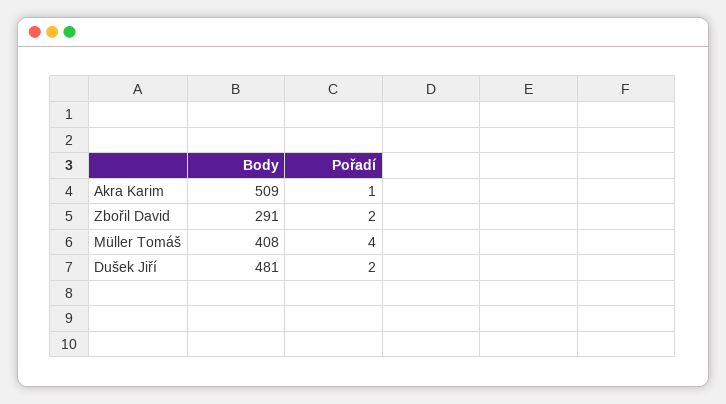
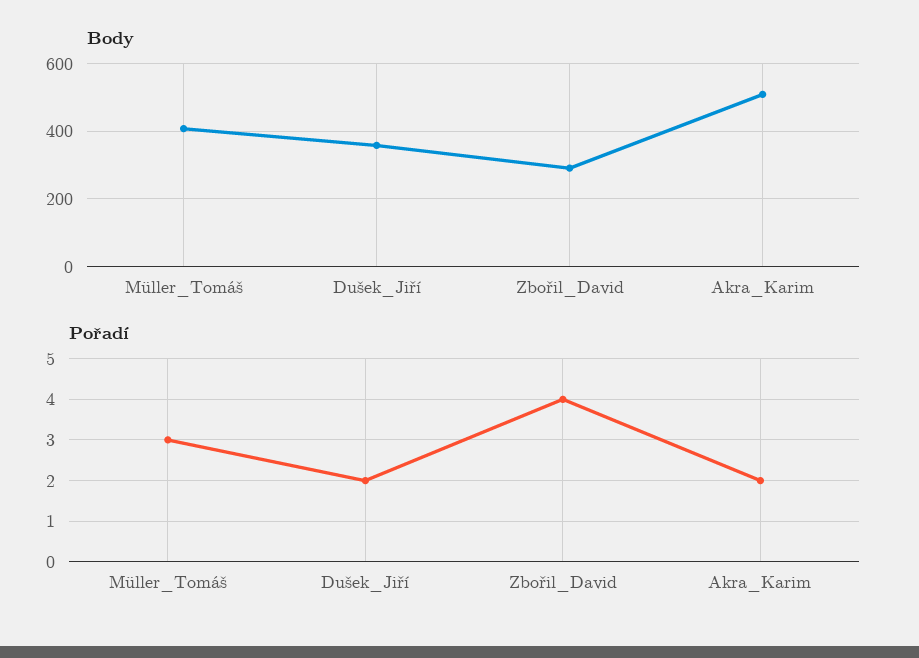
  {
    "Body": {
      "Akra Karim": 509,
      "Zbořil David": 291,
      "Müller Tomáš": 408,
-     "Dušek Jiří": 481
+     "Dušek Jiří": 360
    },
    "Pořadí": {
-     "Akra Karim": 1,
+     "Akra Karim": 2,
-     "Zbořil David": 2,
+     "Zbořil David": 4,
-     "Müller Tomáš": 4,
+     "Müller Tomáš": 3,
      "Dušek Jiří": 2
    }
  }

